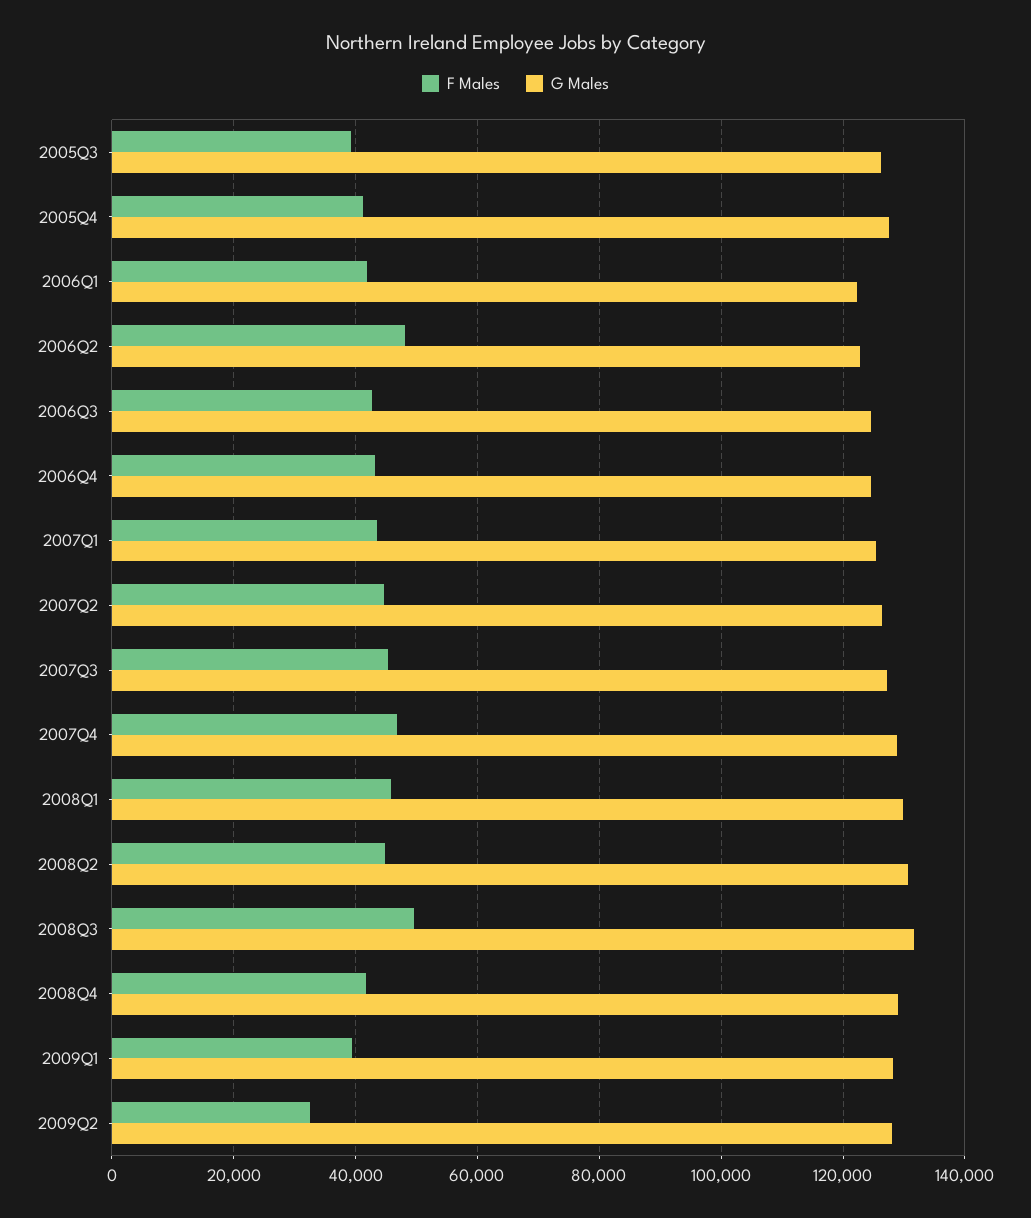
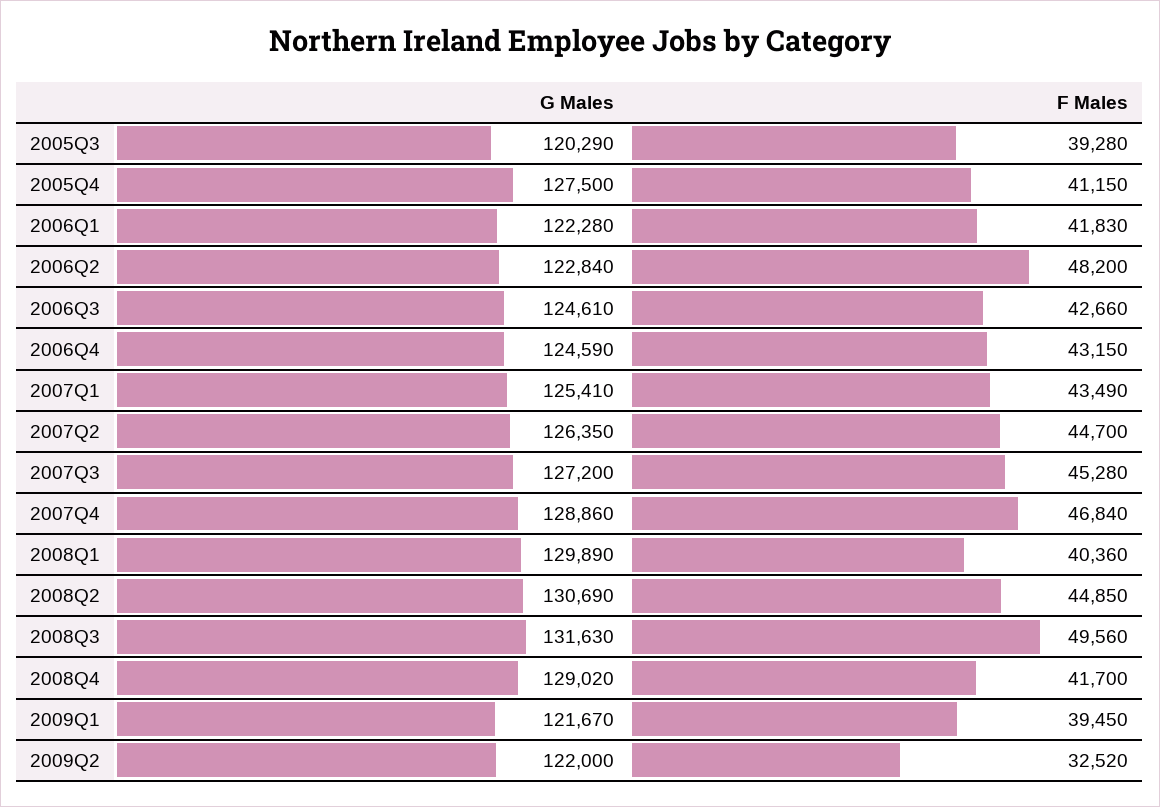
  {
    "F Males": {
      "2005Q3": 39280,
      "2005Q4": 41150,
      "2006Q1": 41830,
      "2006Q2": 48200,
      "2006Q3": 42660,
      "2006Q4": 43150,
      "2007Q1": 43490,
      "2007Q2": 44700,
      "2007Q3": 45280,
      "2007Q4": 46840,
-     "2008Q1": 46000,
+     "2008Q1": 40360,
      "2008Q2": 44850,
      "2008Q3": 49560,
      "2008Q4": 41700,
      "2009Q1": 39450,
      "2009Q2": 32520
    },
    "G Males": {
-     "2005Q3": 126000,
+     "2005Q3": 120290,
      "2005Q4": 127500,
      "2006Q1": 122280,
      "2006Q2": 122840,
      "2006Q3": 124610,
      "2006Q4": 124590,
      "2007Q1": 125410,
      "2007Q2": 126350,
      "2007Q3": 127200,
      "2007Q4": 128860,
      "2008Q1": 129890,
      "2008Q2": 130690,
      "2008Q3": 131630,
      "2008Q4": 129020,
-     "2009Q1": 128000,
+     "2009Q1": 121670,
-     "2009Q2": 128000
+     "2009Q2": 122000
    }
  }

